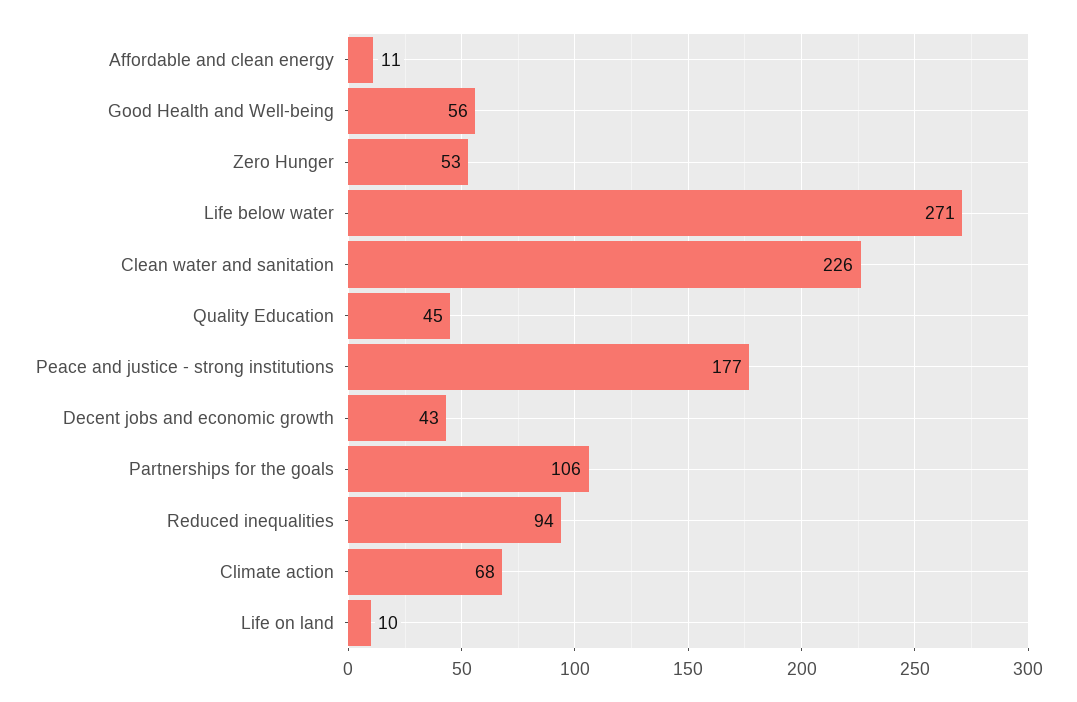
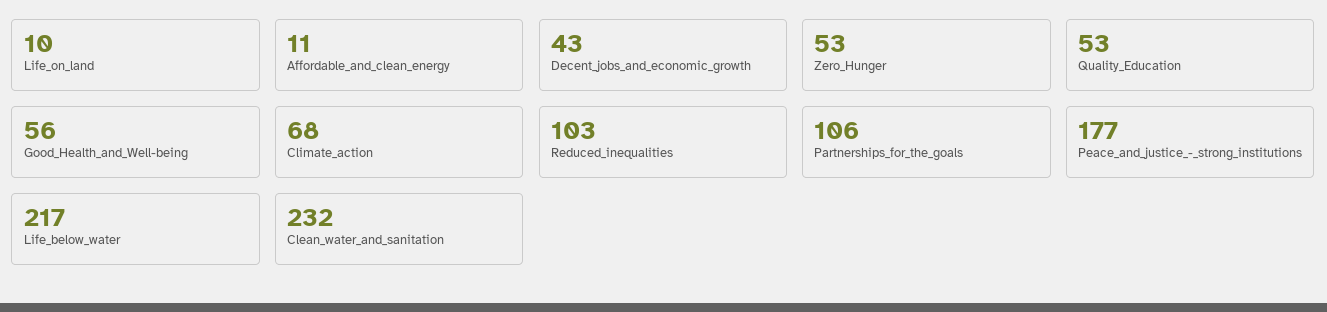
  {
    "Affordable and clean energy": 11,
    "Good Health and Well-being": 56,
    "Zero Hunger": 53,
-   "Life below water": 271,
+   "Life below water": 217,
-   "Clean water and sanitation": 226,
+   "Clean water and sanitation": 232,
-   "Quality Education": 45,
+   "Quality Education": 53,
    "Peace and justice - strong institutions": 177,
    "Decent jobs and economic growth": 43,
    "Partnerships for the goals": 106,
-   "Reduced inequalities": 94,
+   "Reduced inequalities": 103,
    "Climate action": 68,
    "Life on land": 10
  }

